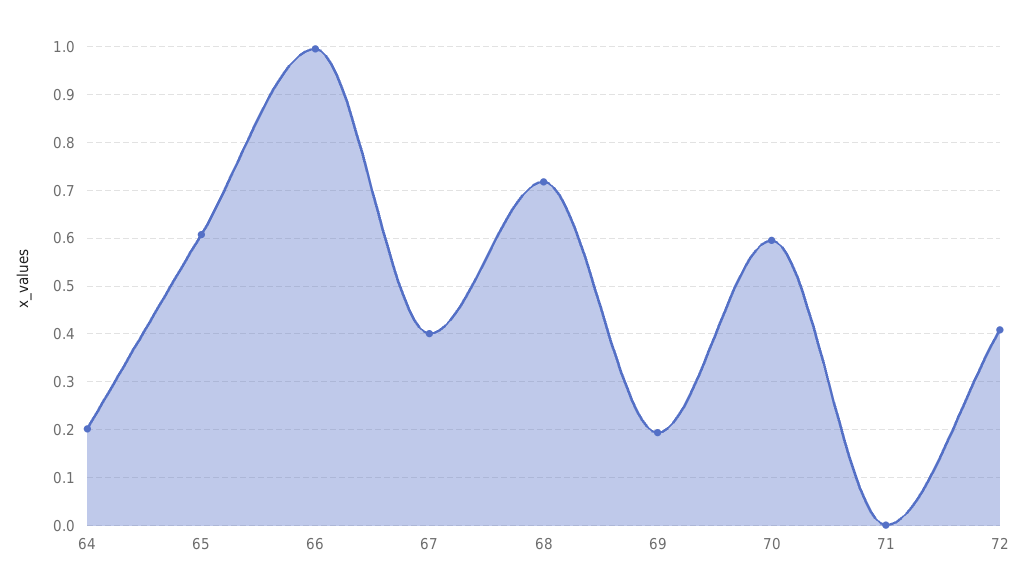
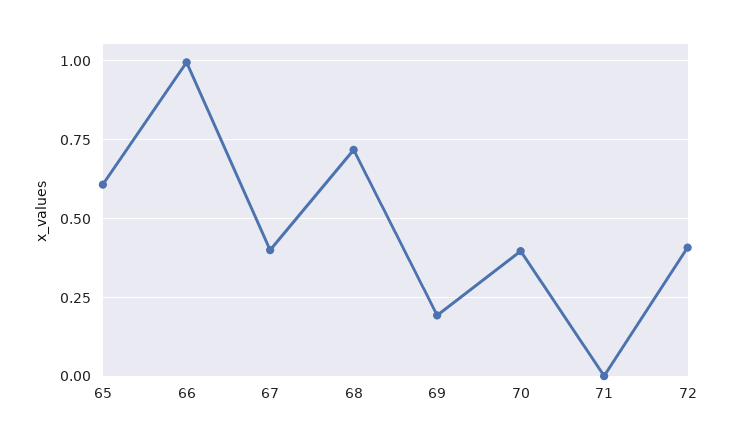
  {
-   "64": 0.2,
    "65": 0.6,
    "66": 1,
    "67": 0.4,
    "68": 0.72,
    "69": 0.2,
-   "70": 0.6,
+   "70": 0.4,
    "71": 0,
    "72": 0.4
  }

